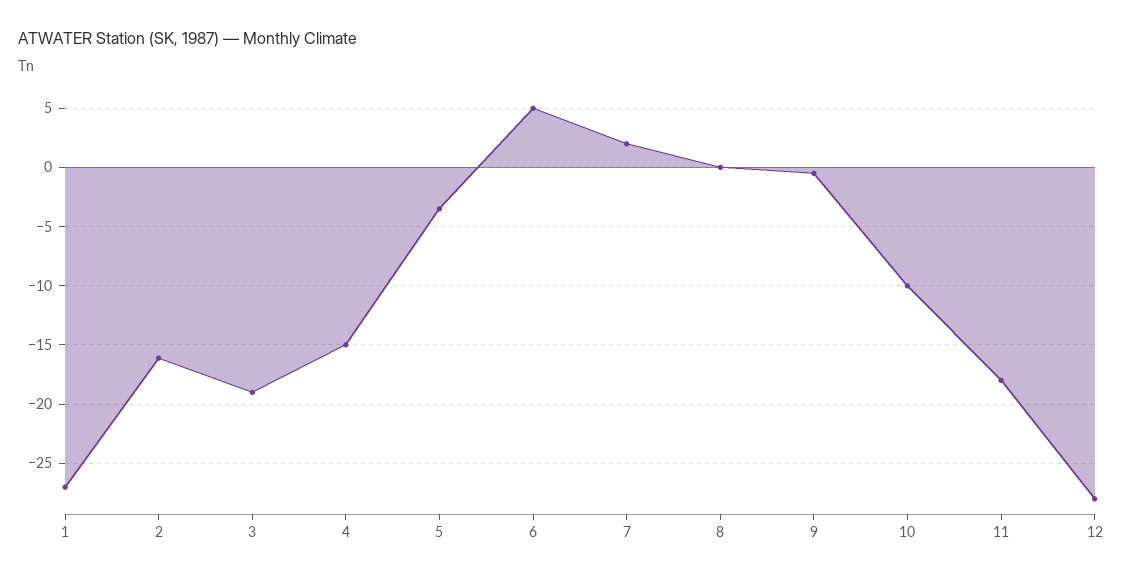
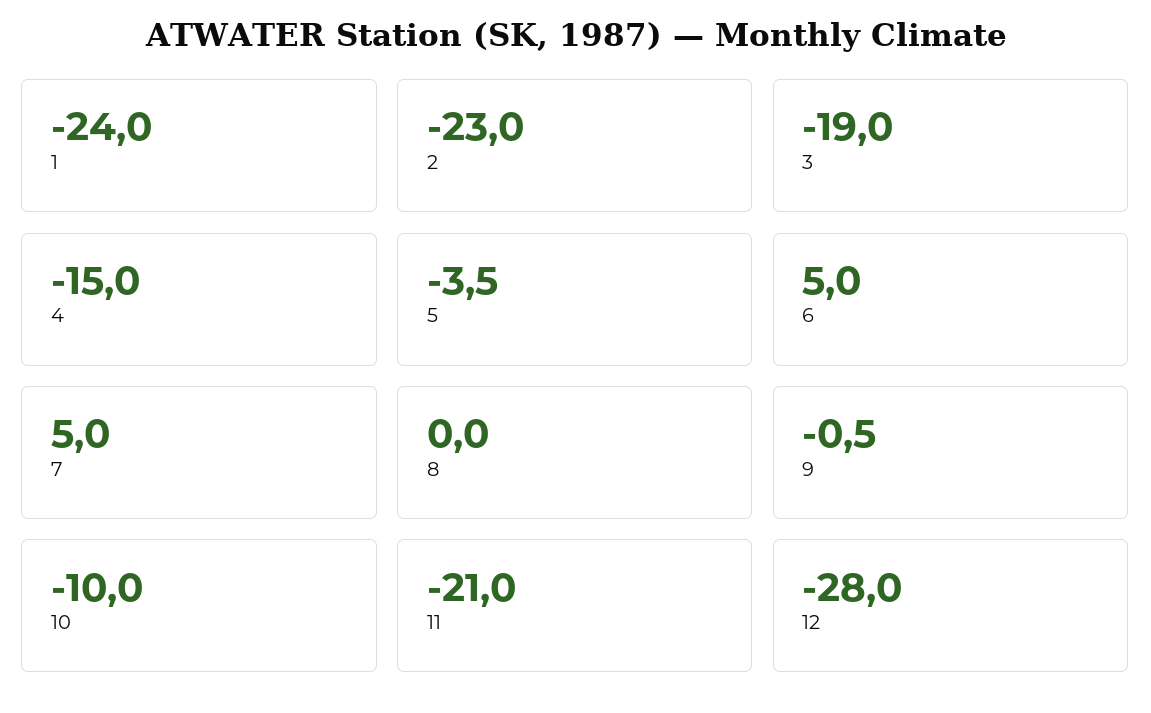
  {
-   "1": -27,
+   "1": -24,
-   "2": -16,
+   "2": -23,
    "3": -19,
    "4": -15,
    "5": -3.5,
    "6": 5,
-   "7": 2,
+   "7": 5,
    "8": 0,
    "9": -0.5,
    "10": -10,
-   "11": -18,
+   "11": -21,
    "12": -28
  }

